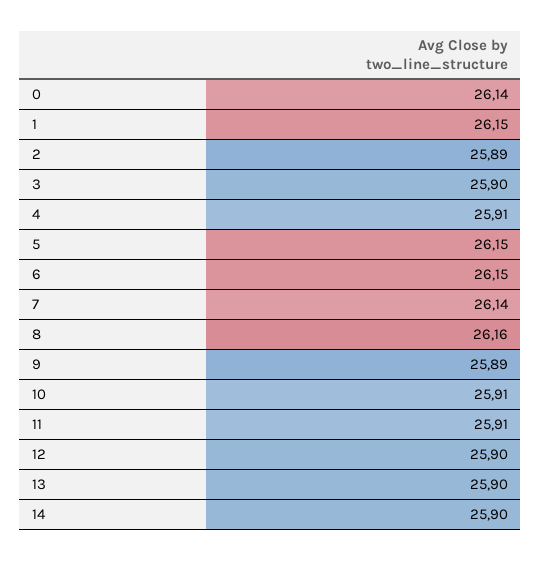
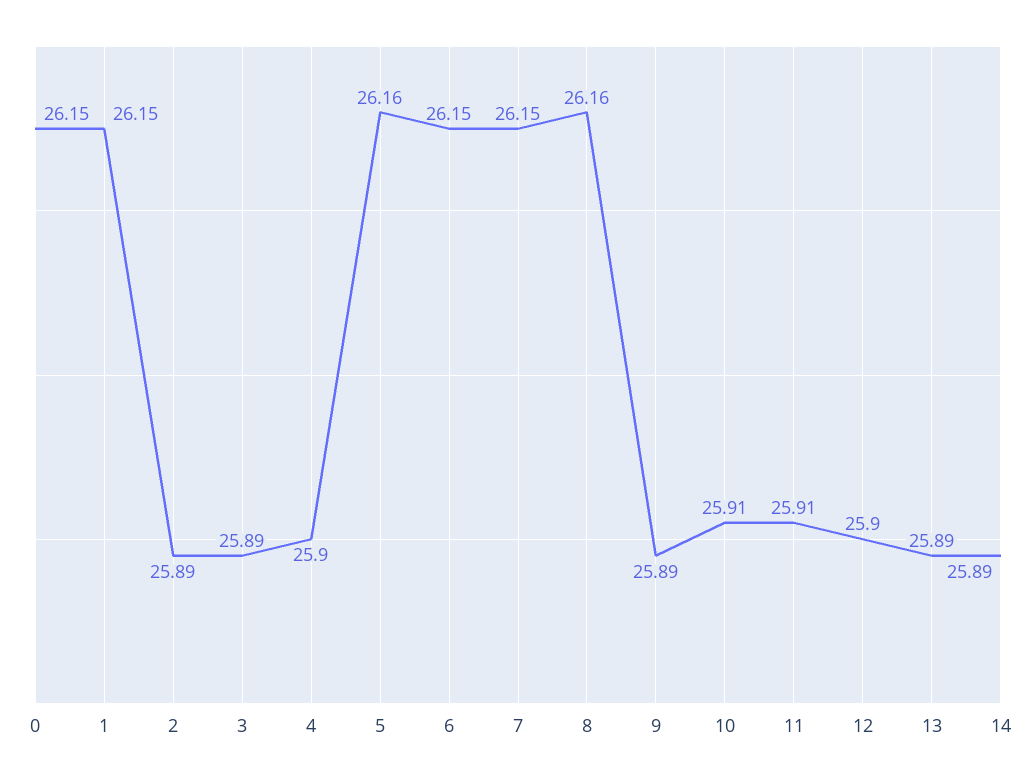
  {
-   "0": 26.14,
+   "0": 26.15,
    "1": 26.15,
    "2": 25.89,
-   "3": 25.9,
+   "3": 25.89,
-   "4": 25.91,
+   "4": 25.9,
-   "5": 26.15,
+   "5": 26.16,
    "6": 26.15,
-   "7": 26.14,
+   "7": 26.15,
    "8": 26.16,
    "9": 25.89,
    "10": 25.91,
    "11": 25.91,
    "12": 25.9,
-   "13": 25.9,
+   "13": 25.89,
-   "14": 25.9
+   "14": 25.89
  }

